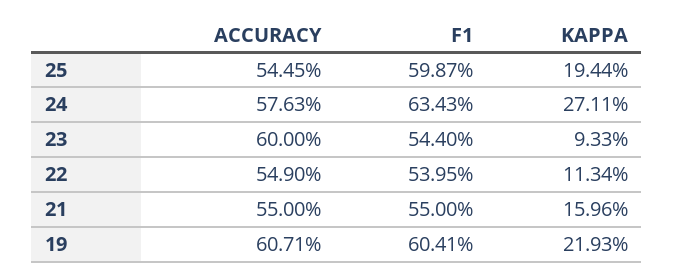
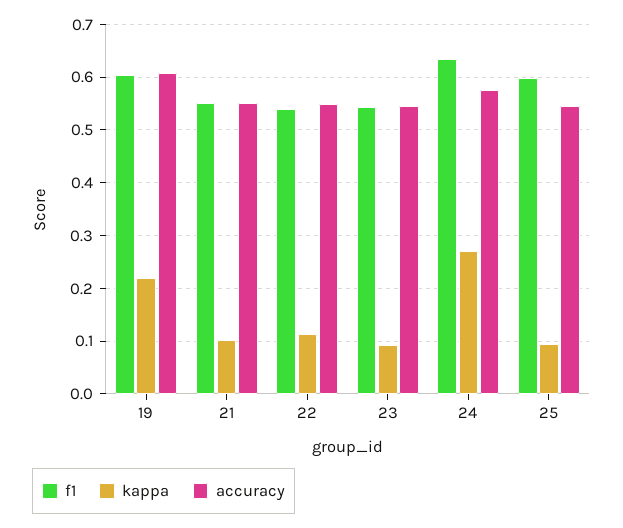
  {
    "ACCURACY": {
      "25": 0.5445,
      "24": 0.5763,
-     "23": 0.6,
+     "23": 0.54,
      "22": 0.549,
      "21": 0.55,
      "19": 0.6071
    },
    "F1": {
      "25": 0.5987,
      "24": 0.6343,
      "23": 0.544,
      "22": 0.5395,
      "21": 0.55,
      "19": 0.6041
    },
    "KAPPA": {
-     "25": 0.1944,
+     "25": 0.1,
      "24": 0.2711,
      "23": 0.0933,
      "22": 0.1134,
-     "21": 0.1596,
+     "21": 0.1,
      "19": 0.2193
    }
  }

